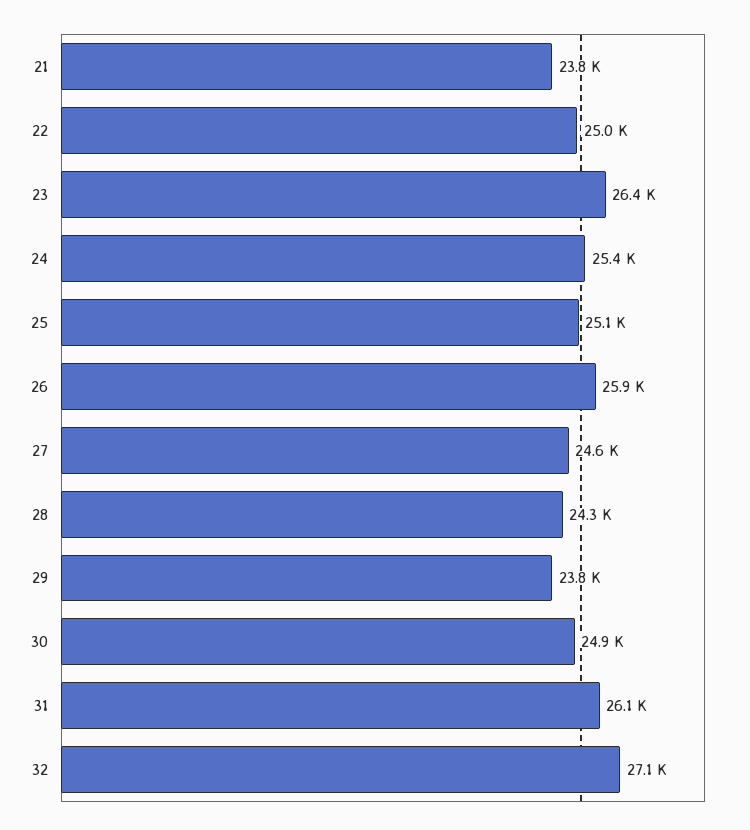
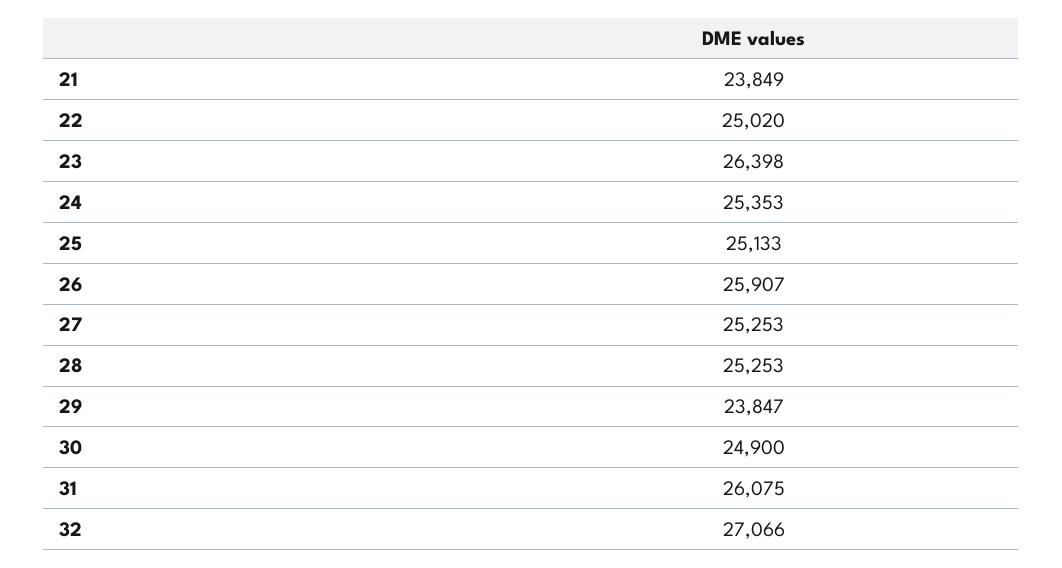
  {
    "21": 23849,
    "22": 25020,
    "23": 26398,
    "24": 25353,
    "25": 25133,
    "26": 25907,
-   "27": 24600,
+   "27": 25253,
-   "28": 24300,
+   "28": 25253,
    "29": 23847,
    "30": 24900,
    "31": 26075,
    "32": 27066
  }

